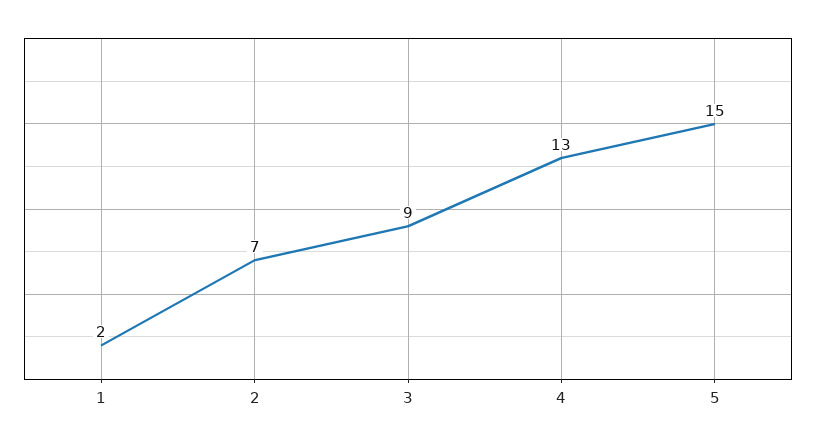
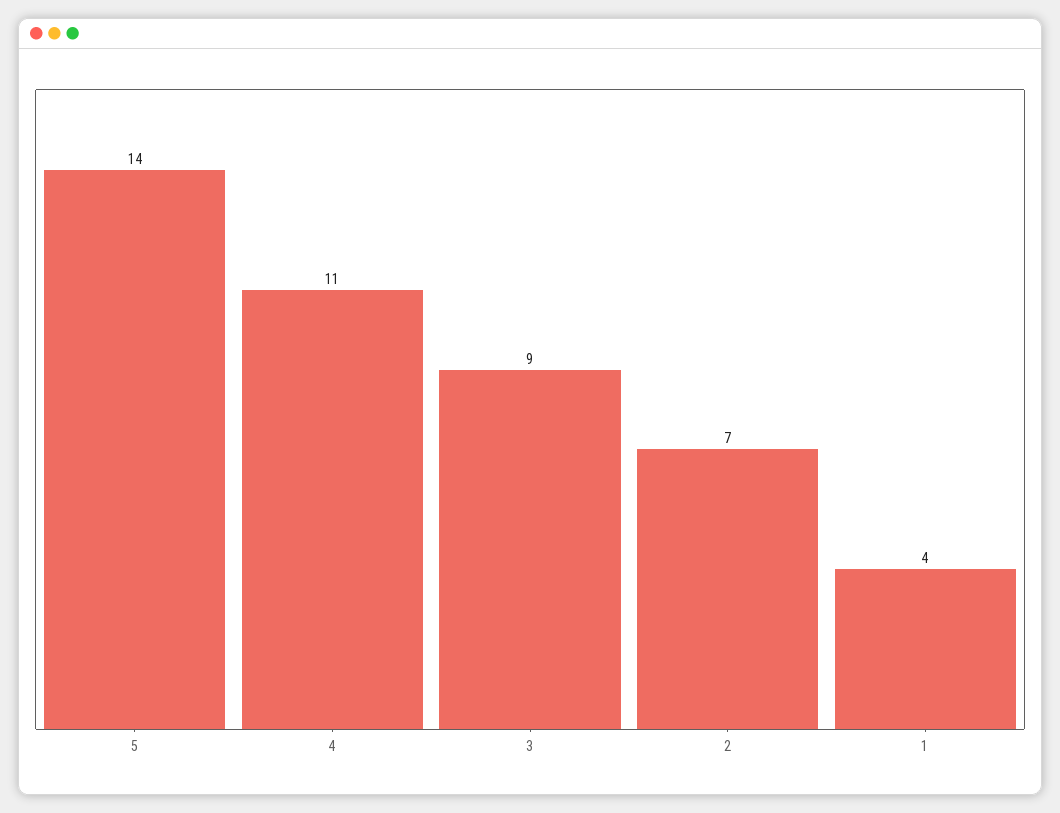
  {
-   "1": 2,
+   "1": 4,
    "2": 7,
    "3": 9,
-   "4": 13,
+   "4": 11,
-   "5": 15
+   "5": 14
  }

